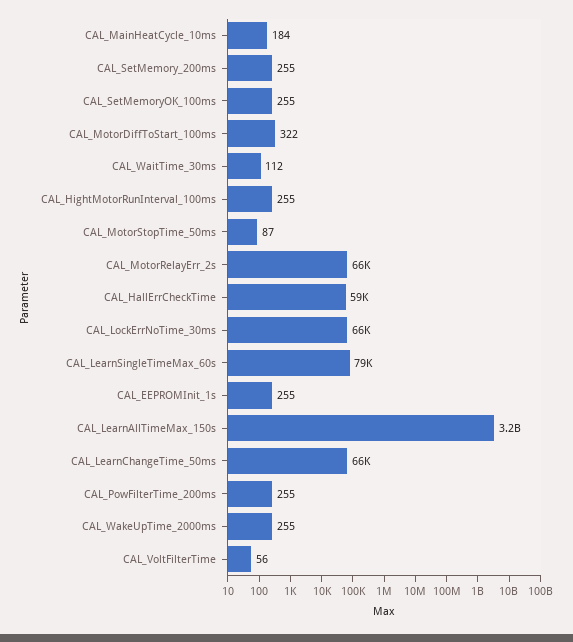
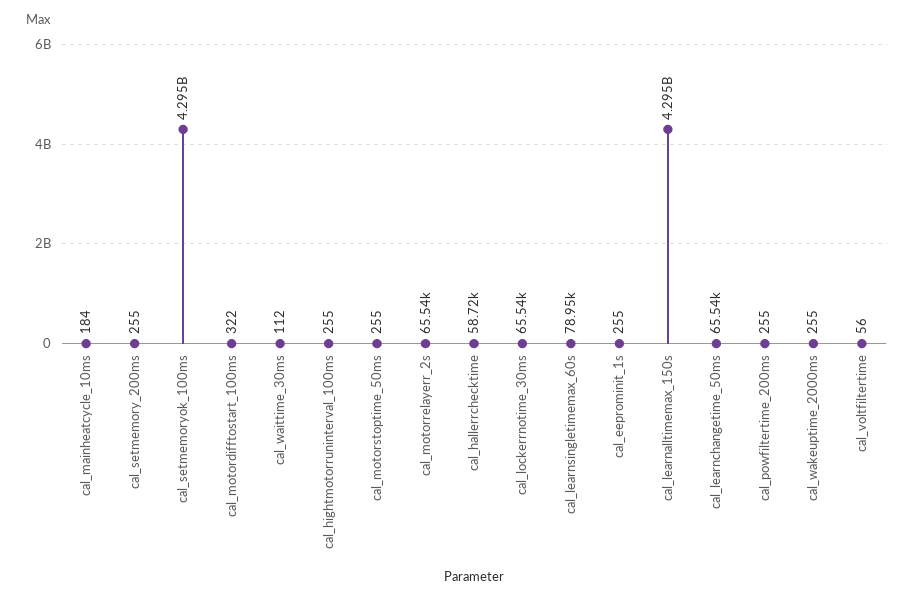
  {
    "CAL_MainHeatCycle_10ms": 184,
    "CAL_SetMemory_200ms": 255,
-   "CAL_SetMemoryOK_100ms": 255,
+   "CAL_SetMemoryOK_100ms": 4295000000,
    "CAL_MotorDiffToStart_100ms": 322,
    "CAL_WaitTime_30ms": 112,
    "CAL_HightMotorRunInterval_100ms": 255,
-   "CAL_MotorStopTime_50ms": 87,
+   "CAL_MotorStopTime_50ms": 255,
    "CAL_MotorRelayErr_2s": 65540,
    "CAL_HallErrCheckTime": 58720,
    "CAL_LockErrNoTime_30ms": 65540,
    "CAL_LearnSingleTimeMax_60s": 78950,
    "CAL_EEPROMInit_1s": 255,
-   "CAL_LearnAllTimeMax_150s": 3200000000,
+   "CAL_LearnAllTimeMax_150s": 4295000000,
    "CAL_LearnChangeTime_50ms": 65540,
    "CAL_PowFilterTime_200ms": 255,
    "CAL_WakeUpTime_2000ms": 255,
    "CAL_VoltFilterTime": 56
  }

